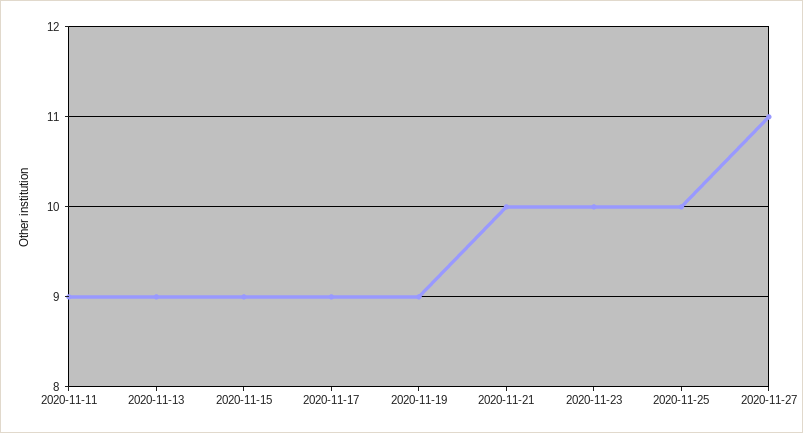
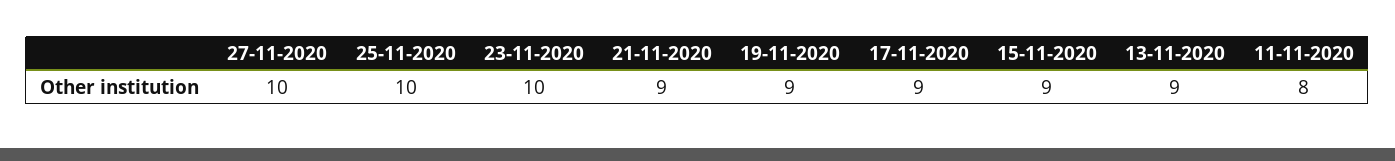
  {
-   "2020-11-11": 9,
+   "2020-11-11": 8,
    "2020-11-13": 9,
    "2020-11-15": 9,
    "2020-11-17": 9,
    "2020-11-19": 9,
-   "2020-11-21": 10,
+   "2020-11-21": 9,
    "2020-11-23": 10,
    "2020-11-25": 10,
-   "2020-11-27": 11
+   "2020-11-27": 10
  }

